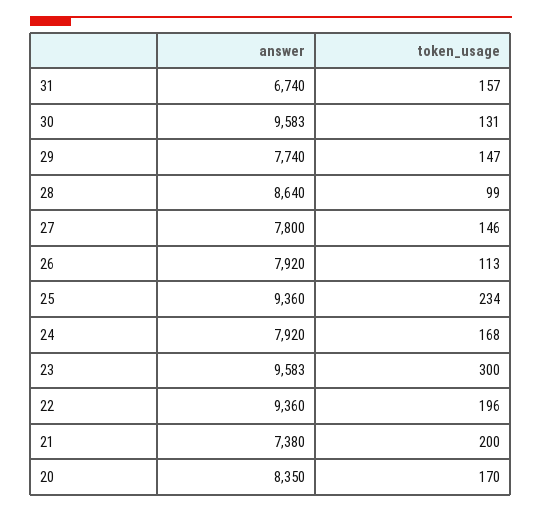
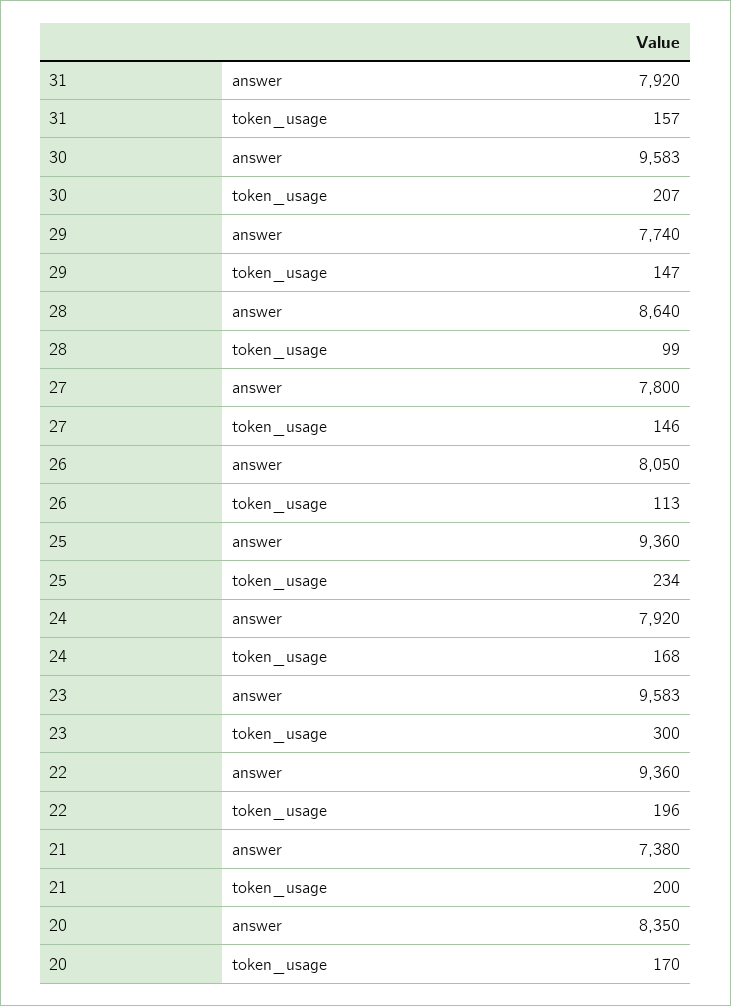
  {
    "answer": {
-     "31": 6740,
+     "31": 7920,
      "30": 9583,
      "29": 7740,
      "28": 8640,
      "27": 7800,
-     "26": 7920,
+     "26": 8050,
      "25": 9360,
      "24": 7920,
      "23": 9583,
      "22": 9360,
      "21": 7380,
      "20": 8350
    },
    "token_usage": {
      "31": 157,
-     "30": 131,
+     "30": 207,
      "29": 147,
      "28": 99,
      "27": 146,
      "26": 113,
      "25": 234,
      "24": 168,
      "23": 300,
      "22": 196,
      "21": 200,
      "20": 170
    }
  }

